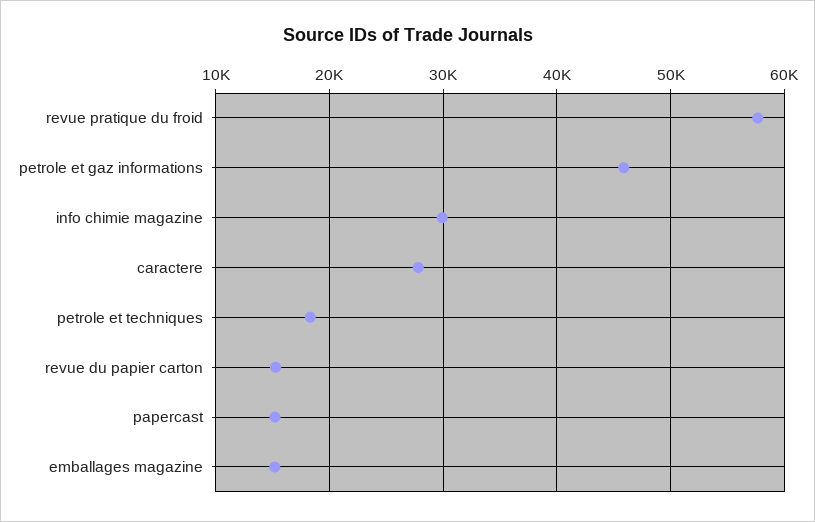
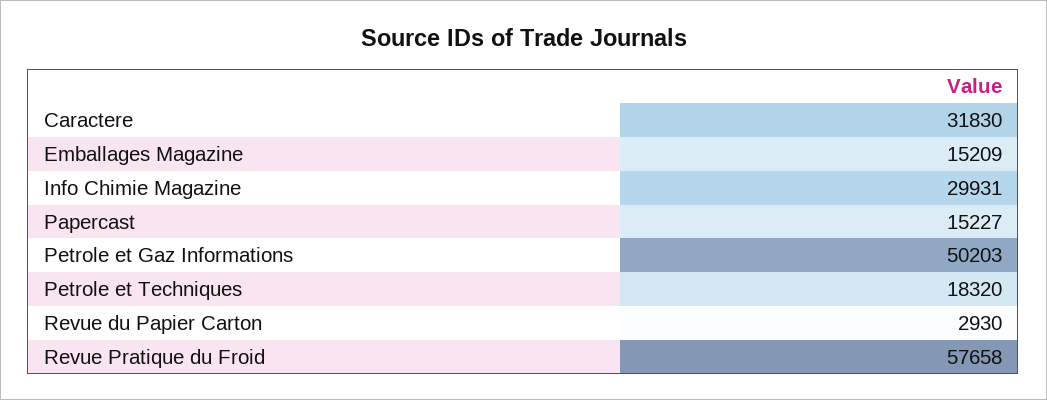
  {
    "revue pratique du froid": 57658,
-   "petrole et gaz informations": 46000,
+   "petrole et gaz informations": 50203,
    "info chimie magazine": 29931,
-   "caractere": 28000,
+   "caractere": 31830,
    "petrole et techniques": 18320,
-   "revue du papier carton": 15000,
+   "revue du papier carton": 2930,
    "papercast": 15227,
    "emballages magazine": 15209
  }

